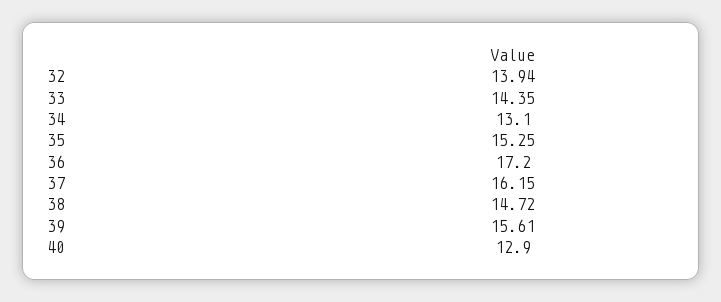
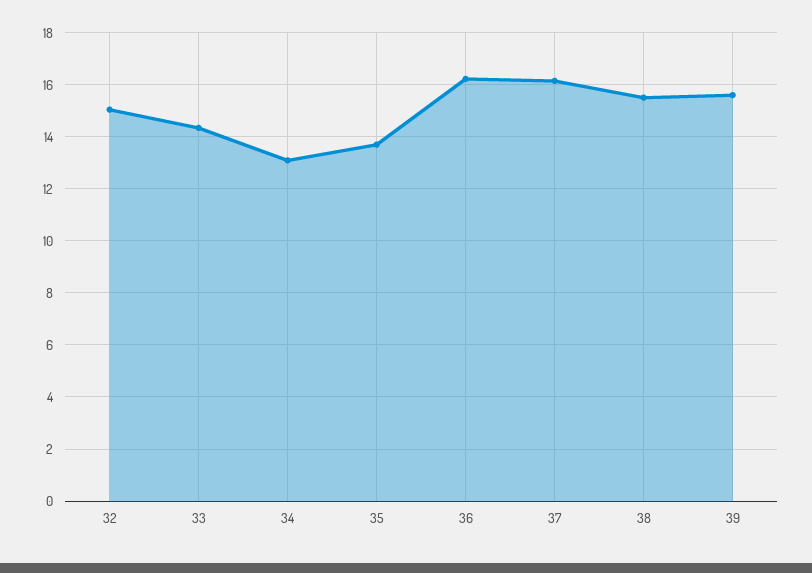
  {
-   "32": 13.94,
+   "32": 15,
    "33": 14.35,
    "34": 13.1,
-   "35": 15.25,
+   "35": 13.75,
-   "36": 17.2,
+   "36": 16.25,
    "37": 16.15,
-   "38": 14.72,
+   "38": 15.5,
-   "39": 15.61,
+   "39": 15.61
-   "40": 12.9
  }

